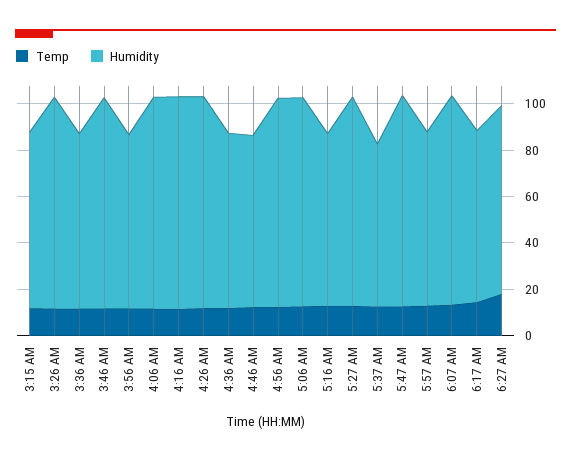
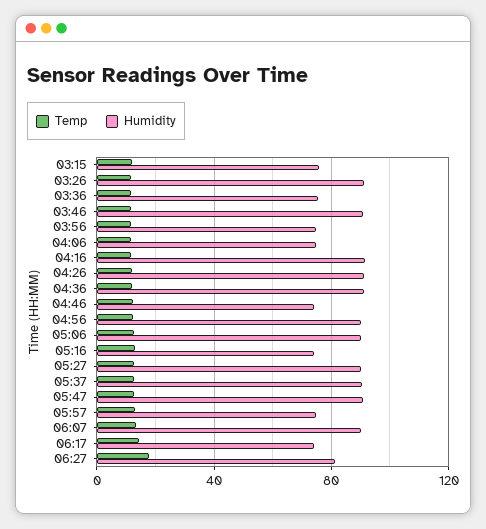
  {
    "Temp": {
      "3:15 AM": 10,
      "3:26 AM": 10,
      "3:36 AM": 10,
      "3:46 AM": 10,
      "3:56 AM": 10,
      "4:06 AM": 10,
      "4:16 AM": 10,
      "4:26 AM": 10,
      "4:36 AM": 10,
      "4:46 AM": 10,
      "4:56 AM": 10,
      "5:06 AM": 15,
      "5:16 AM": 15,
      "5:27 AM": 15,
      "5:37 AM": 15,
      "5:47 AM": 15,
      "5:57 AM": 15,
      "6:07 AM": 15,
      "6:17 AM": 15,
      "6:27 AM": 20
    },
    "Humidity": {
      "3:15 AM": 75,
      "3:26 AM": 90,
      "3:36 AM": 75,
      "3:46 AM": 90,
      "3:56 AM": 75,
-     "4:06 AM": 90,
+     "4:06 AM": 75,
      "4:16 AM": 90,
      "4:26 AM": 90,
-     "4:36 AM": 75,
+     "4:36 AM": 90,
      "4:46 AM": 75,
      "4:56 AM": 90,
      "5:06 AM": 90,
      "5:16 AM": 75,
      "5:27 AM": 90,
-     "5:37 AM": 70,
+     "5:37 AM": 90,
      "5:47 AM": 90,
      "5:57 AM": 75,
      "6:07 AM": 90,
      "6:17 AM": 75,
      "6:27 AM": 80
    }
  }

